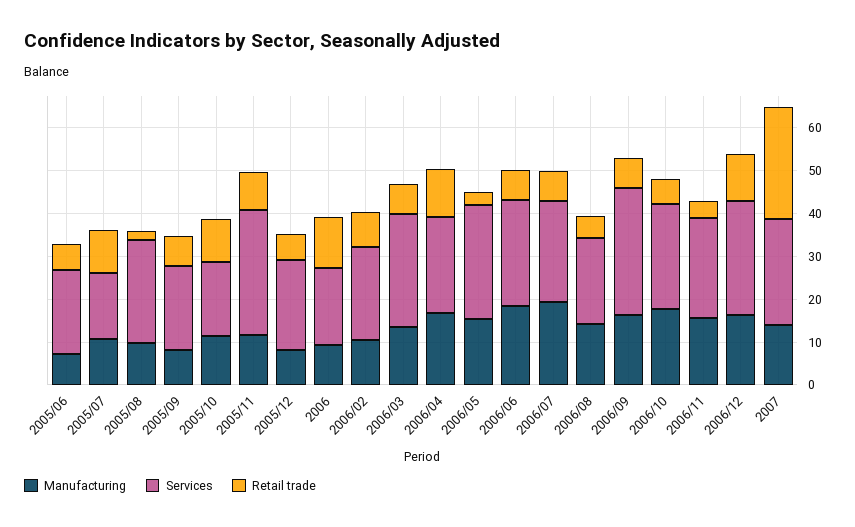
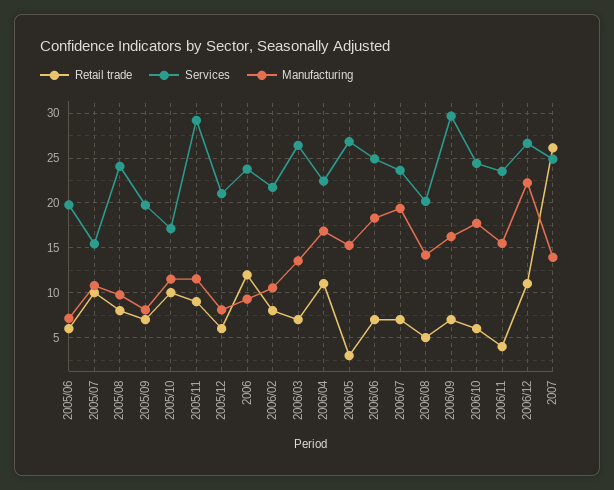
  {
    "Manufacturing": {
      "2005/06": 7,
      "2005/07": 11,
      "2005/08": 10,
      "2005/09": 8,
      "2005/10": 12,
      "2005/11": 12,
      "2005/12": 8,
      "2006": 9,
      "2006/02": 11,
      "2006/03": 14,
      "2006/04": 17,
      "2006/05": 15,
      "2006/06": 18,
      "2006/07": 19,
      "2006/08": 14,
      "2006/09": 16,
      "2006/10": 18,
      "2006/11": 16,
-     "2006/12": 16,
+     "2006/12": 22,
      "2007": 14
    },
    "Services": {
      "2005/06": 20,
      "2005/07": 15,
      "2005/08": 24,
      "2005/09": 20,
      "2005/10": 17,
      "2005/11": 29,
      "2005/12": 21,
-     "2006": 18,
+     "2006": 24,
      "2006/02": 22,
      "2006/03": 26,
      "2006/04": 22,
      "2006/05": 27,
      "2006/06": 25,
      "2006/07": 24,
      "2006/08": 20,
      "2006/09": 30,
      "2006/10": 24,
      "2006/11": 24,
      "2006/12": 27,
      "2007": 25
    },
    "Retail trade": {
      "2005/06": 6,
      "2005/07": 10,
-     "2005/08": 2,
+     "2005/08": 8,
      "2005/09": 7,
      "2005/10": 10,
      "2005/11": 9,
      "2005/12": 6,
      "2006": 12,
      "2006/02": 8,
      "2006/03": 7,
      "2006/04": 11,
      "2006/05": 3,
      "2006/06": 7,
      "2006/07": 7,
      "2006/08": 5,
      "2006/09": 7,
      "2006/10": 6,
      "2006/11": 4,
      "2006/12": 11,
      "2007": 26
    }
  }

